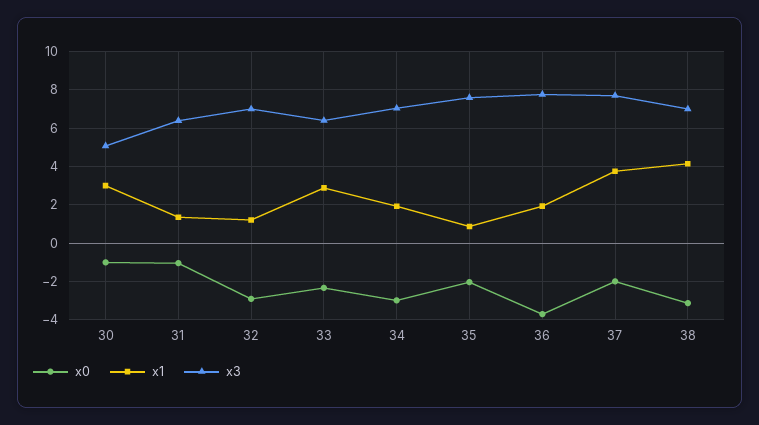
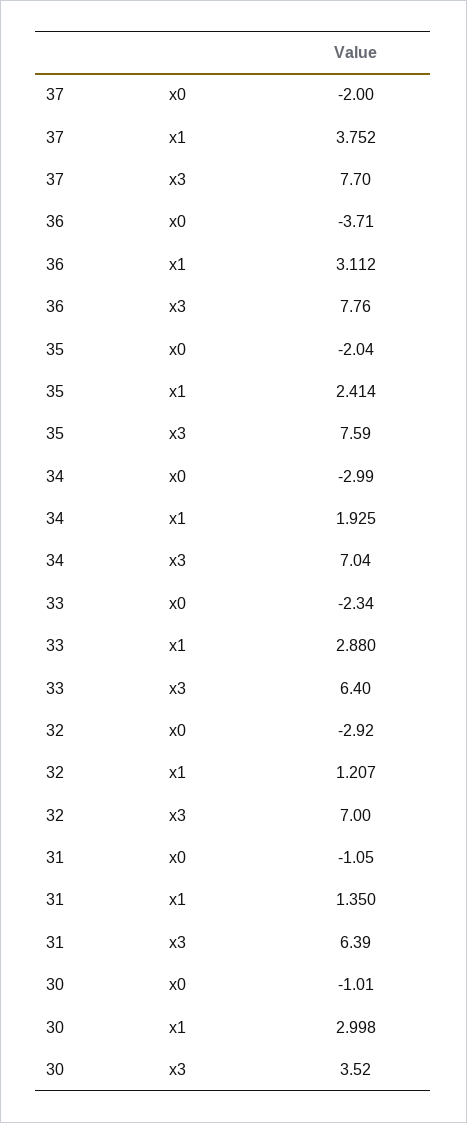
  {
    "x0": {
      "30": -1.01,
      "31": -1.05,
      "32": -2.92,
      "33": -2.34,
      "34": -2.99,
      "35": -2.04,
      "36": -3.71,
-     "37": -2,
+     "37": -2
-     "38": -3
    },
    "x1": {
      "30": 2.998,
      "31": 1.35,
      "32": 1.207,
      "33": 2.88,
      "34": 1.925,
-     "35": 1,
+     "35": 2.414,
-     "36": 2,
+     "36": 3.112,
-     "37": 3.752,
+     "37": 3.752
-     "38": 4
    },
    "x3": {
-     "30": 5,
+     "30": 3.52,
      "31": 6.39,
      "32": 7,
      "33": 6.4,
      "34": 7.04,
      "35": 7.59,
      "36": 7.76,
-     "37": 7.7,
+     "37": 7.7
-     "38": 7
    }
  }

